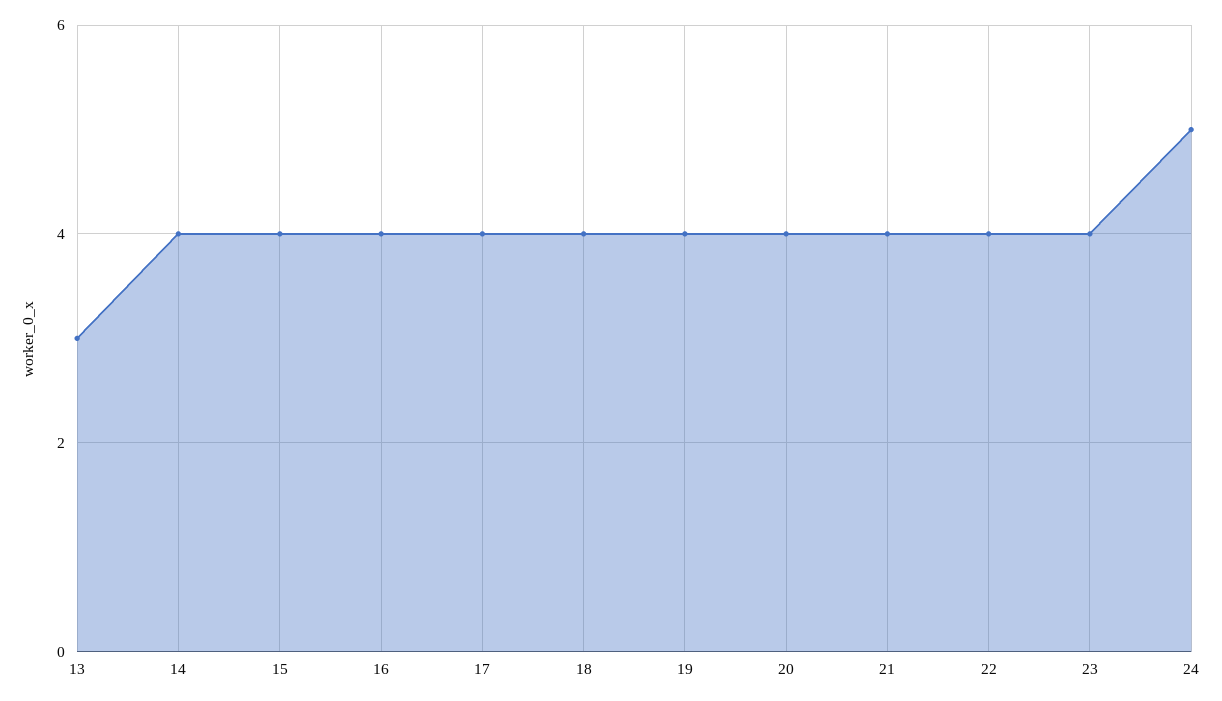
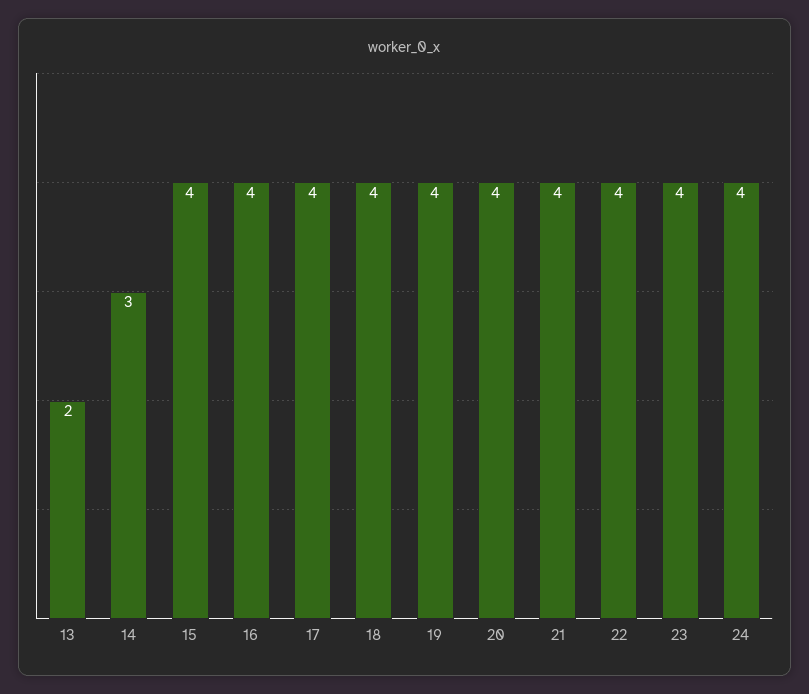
  {
-   "13": 3,
+   "13": 2,
-   "14": 4,
+   "14": 3,
    "15": 4,
    "16": 4,
    "17": 4,
    "18": 4,
    "19": 4,
    "20": 4,
    "21": 4,
    "22": 4,
    "23": 4,
-   "24": 5
+   "24": 4
  }

